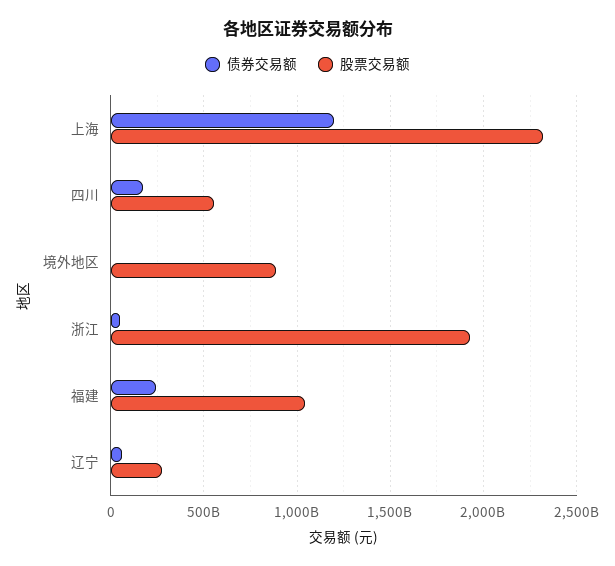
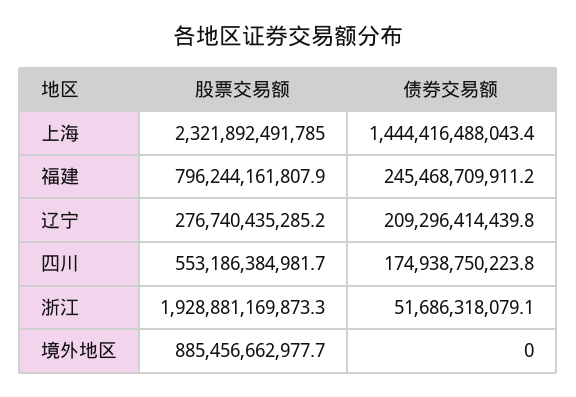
  {
    "债券交易额": {
-     "上海": 1200000000000,
+     "上海": 1444416488043.4,
      "四川": 174938750223.8,
      "境外地区": 0,
      "浙江": 51686318079.1,
      "福建": 245468709911.2,
-     "辽宁": 50000000000
+     "辽宁": 209296414439.8
    },
    "股票交易额": {
      "上海": 2321892491785,
      "四川": 553186384981.7,
      "境外地区": 885456662977.7,
      "浙江": 1928881169873.3,
-     "福建": 1050000000000,
+     "福建": 796244161807.9,
      "辽宁": 276740435285.2
    }
  }

